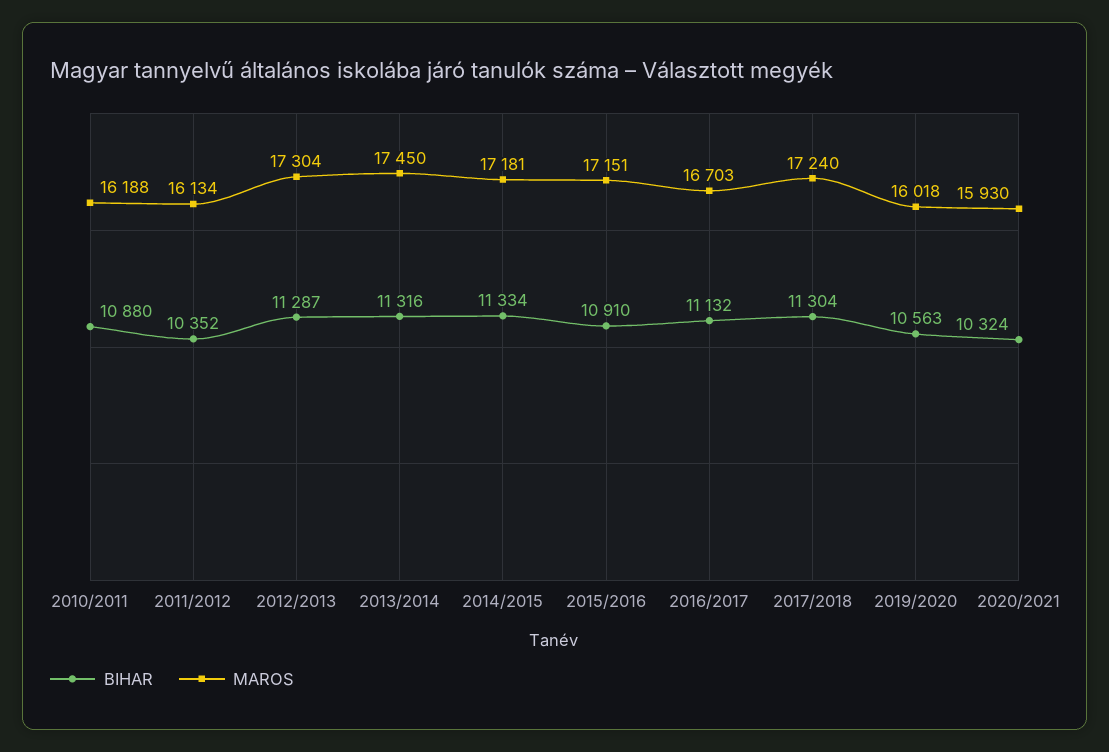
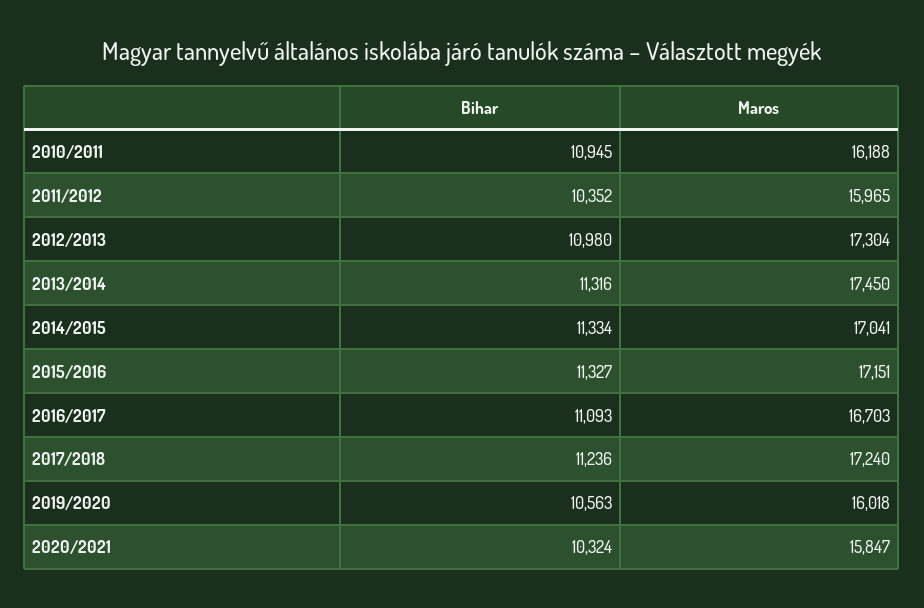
  {
    "BIHAR": {
-     "2010/2011": 10880,
+     "2010/2011": 10945,
      "2011/2012": 10352,
-     "2012/2013": 11287,
+     "2012/2013": 10980,
      "2013/2014": 11316,
      "2014/2015": 11334,
-     "2015/2016": 10910,
+     "2015/2016": 11327,
-     "2016/2017": 11132,
+     "2016/2017": 11093,
-     "2017/2018": 11304,
+     "2017/2018": 11236,
      "2019/2020": 10563,
      "2020/2021": 10324
    },
    "MAROS": {
      "2010/2011": 16188,
-     "2011/2012": 16134,
+     "2011/2012": 15965,
      "2012/2013": 17304,
      "2013/2014": 17450,
-     "2014/2015": 17181,
+     "2014/2015": 17041,
      "2015/2016": 17151,
      "2016/2017": 16703,
      "2017/2018": 17240,
      "2019/2020": 16018,
-     "2020/2021": 15930
+     "2020/2021": 15847
    }
  }

